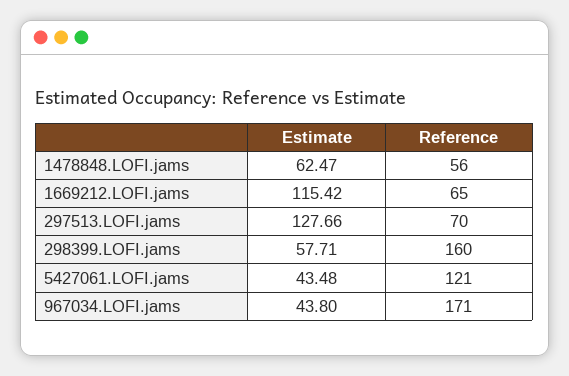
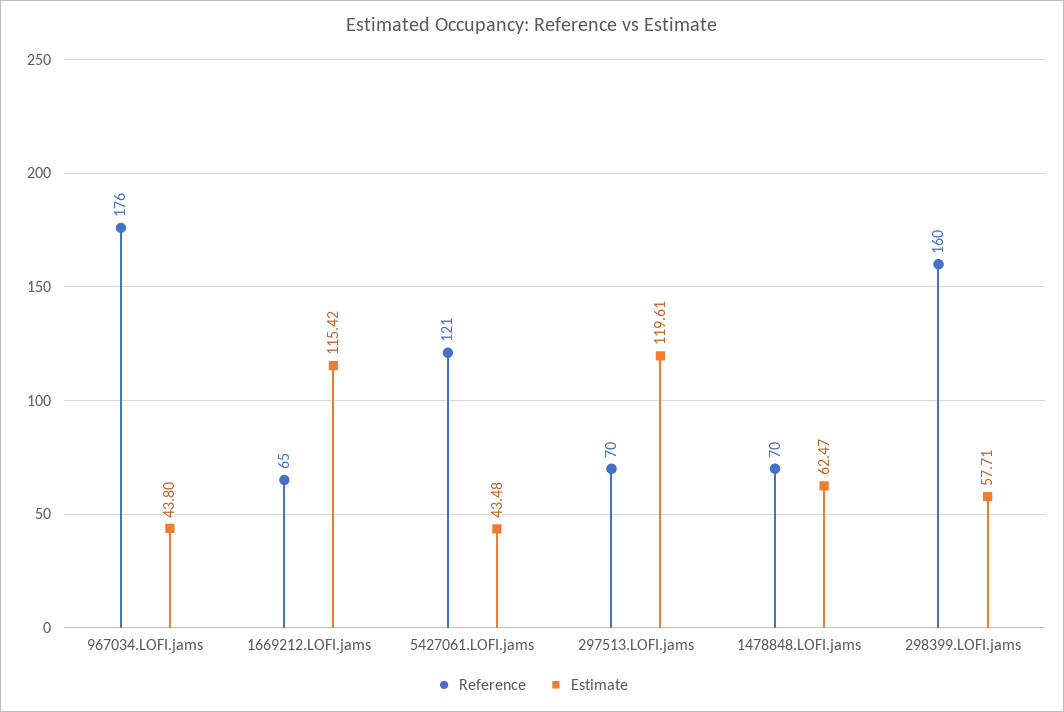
  {
    "Estimate": {
      "1478848.LOFI.jams": 62.47,
      "1669212.LOFI.jams": 115.42,
-     "297513.LOFI.jams": 127.66,
+     "297513.LOFI.jams": 119.61,
      "298399.LOFI.jams": 57.71,
      "5427061.LOFI.jams": 43.48,
      "967034.LOFI.jams": 43.8
    },
    "Reference": {
-     "1478848.LOFI.jams": 56,
+     "1478848.LOFI.jams": 70,
      "1669212.LOFI.jams": 65,
      "297513.LOFI.jams": 70,
      "298399.LOFI.jams": 160,
      "5427061.LOFI.jams": 121,
-     "967034.LOFI.jams": 171
+     "967034.LOFI.jams": 176
    }
  }

